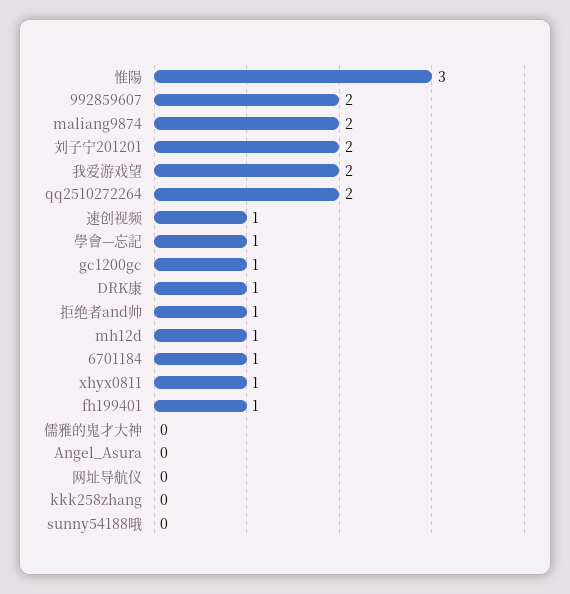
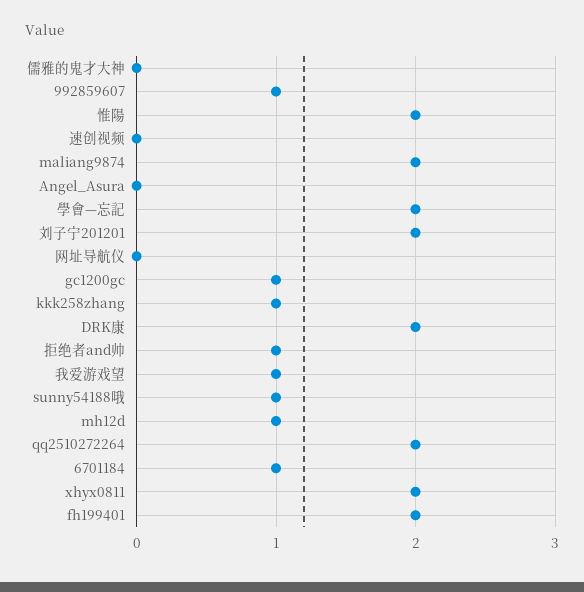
  {
-   "惟陽": 3,
+   "惟陽": 2,
-   "992859607": 2,
+   "992859607": 1,
    "maliang9874": 2,
    "刘子宁201201": 2,
-   "我爱游戏望": 2,
+   "我爱游戏望": 1,
    "qq2510272264": 2,
-   "速创视频": 1,
+   "速创视频": 0,
-   "學會—忘記": 1,
+   "學會—忘記": 2,
    "gc1200gc": 1,
-   "DRK康": 1,
+   "DRK康": 2,
    "拒绝者and帅": 1,
    "mh12d": 1,
    "6701184": 1,
-   "xhyx0811": 1,
+   "xhyx0811": 2,
-   "fh199401": 1,
+   "fh199401": 2,
    "儒雅的鬼才大神": 0,
    "Angel_Asura": 0,
    "网址导航仪": 0,
-   "kkk258zhang": 0,
+   "kkk258zhang": 1,
-   "sunny54188哦": 0
+   "sunny54188哦": 1
  }

